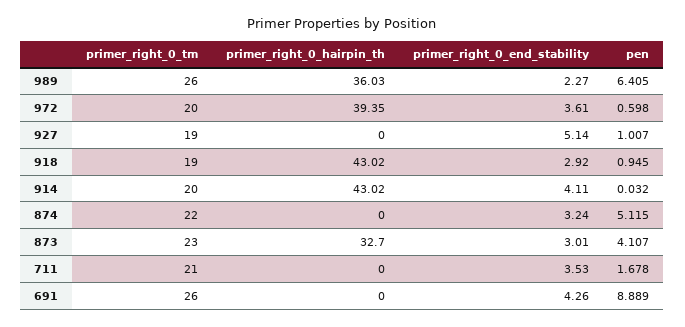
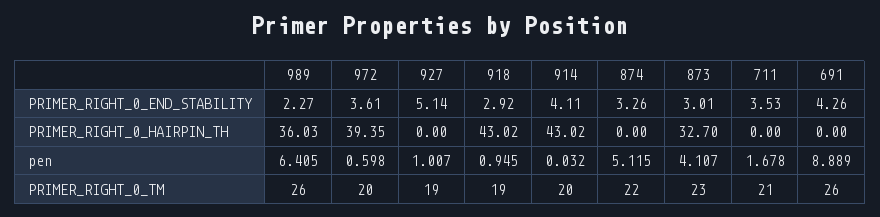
  {
    "primer_right_0_tm": {
      "989": 26,
      "972": 20,
      "927": 19,
      "918": 19,
      "914": 20,
      "874": 22,
      "873": 23,
      "711": 21,
      "691": 26
    },
    "primer_right_0_hairpin_th": {
      "989": 36.03,
      "972": 39.35,
      "927": 0,
      "918": 43.02,
      "914": 43.02,
      "874": 0,
      "873": 32.7,
      "711": 0,
      "691": 0
    },
    "primer_right_0_end_stability": {
      "989": 2.27,
      "972": 3.61,
      "927": 5.14,
      "918": 2.92,
      "914": 4.11,
-     "874": 3.24,
+     "874": 3.26,
      "873": 3.01,
      "711": 3.53,
      "691": 4.26
    },
    "pen": {
      "989": 6.405,
      "972": 0.598,
      "927": 1.007,
      "918": 0.945,
      "914": 0.032,
      "874": 5.115,
      "873": 4.107,
      "711": 1.678,
      "691": 8.889
    }
  }

